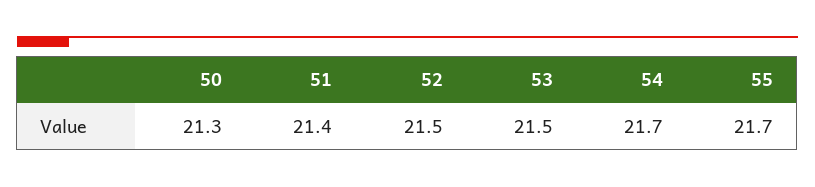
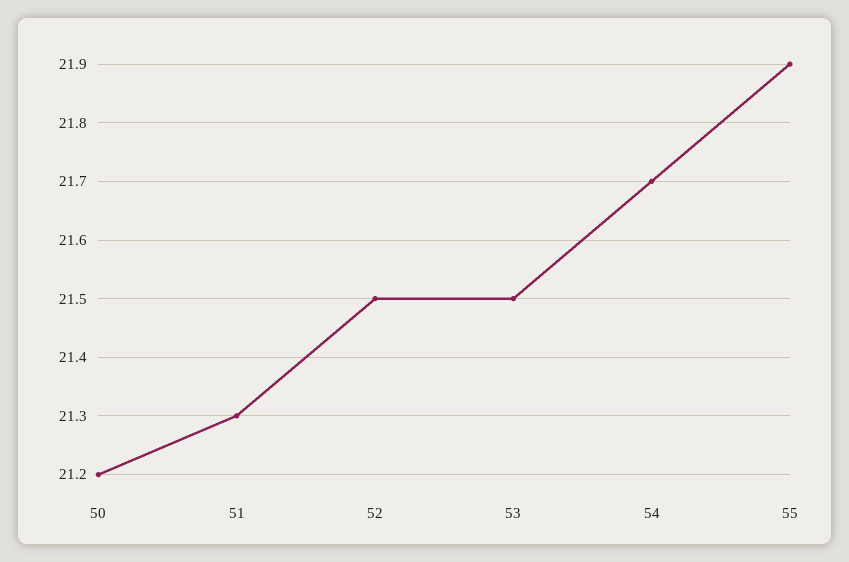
  {
-   "50": 21.3,
+   "50": 21.2,
-   "51": 21.4,
+   "51": 21.3,
    "52": 21.5,
    "53": 21.5,
    "54": 21.7,
-   "55": 21.7
+   "55": 21.9
  }

